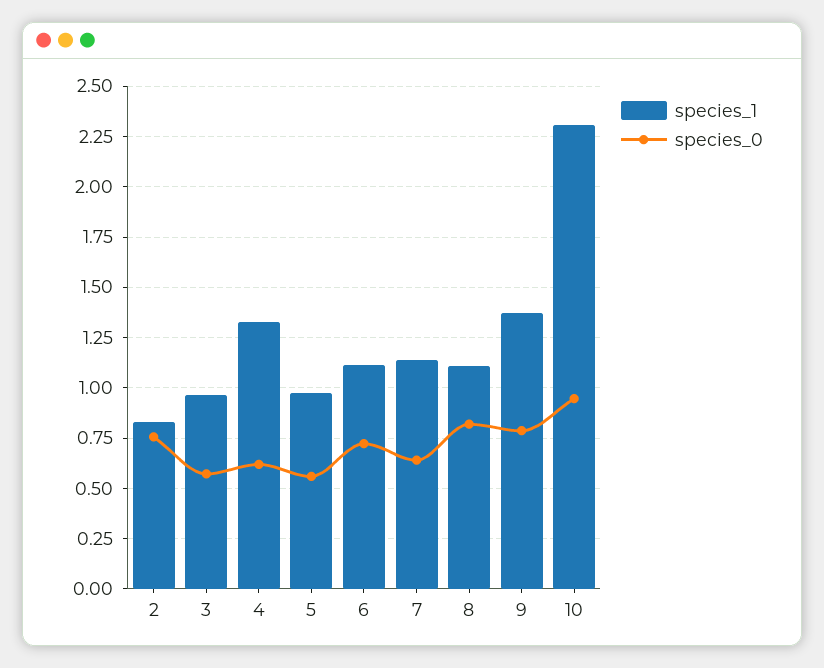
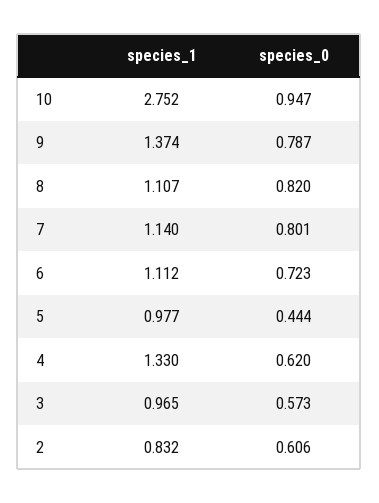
  {
    "species_1": {
      "2": 0.832,
      "3": 0.965,
      "4": 1.33,
      "5": 0.977,
      "6": 1.112,
      "7": 1.14,
      "8": 1.107,
      "9": 1.374,
-     "10": 2.3
+     "10": 2.752
    },
    "species_0": {
-     "2": 0.75,
+     "2": 0.606,
      "3": 0.573,
      "4": 0.62,
-     "5": 0.55,
+     "5": 0.444,
      "6": 0.723,
-     "7": 0.65,
+     "7": 0.801,
      "8": 0.82,
      "9": 0.787,
      "10": 0.947
    }
  }

